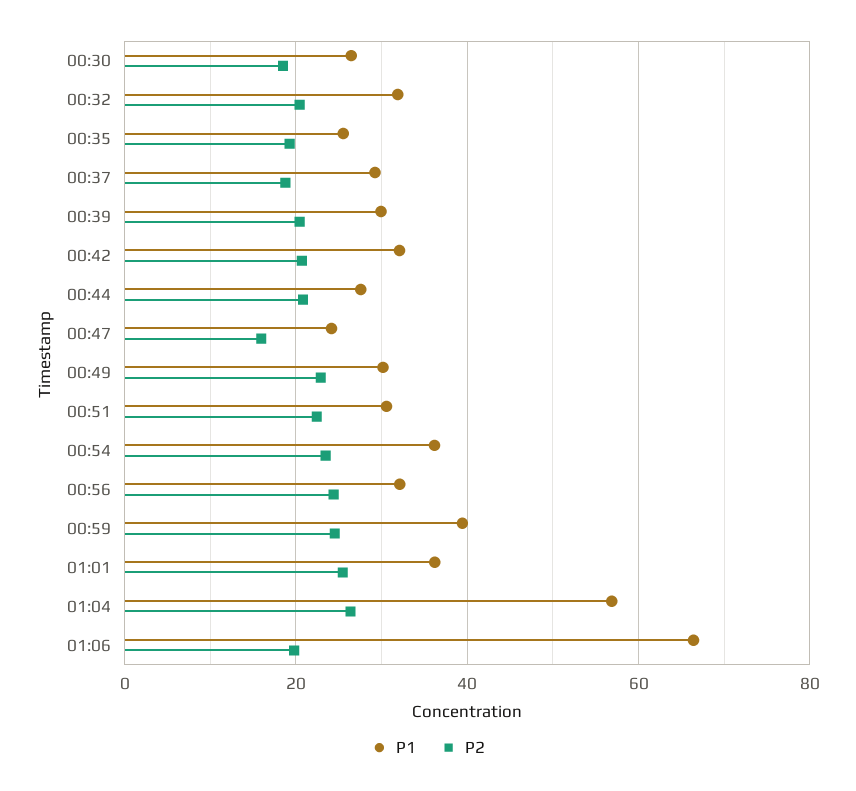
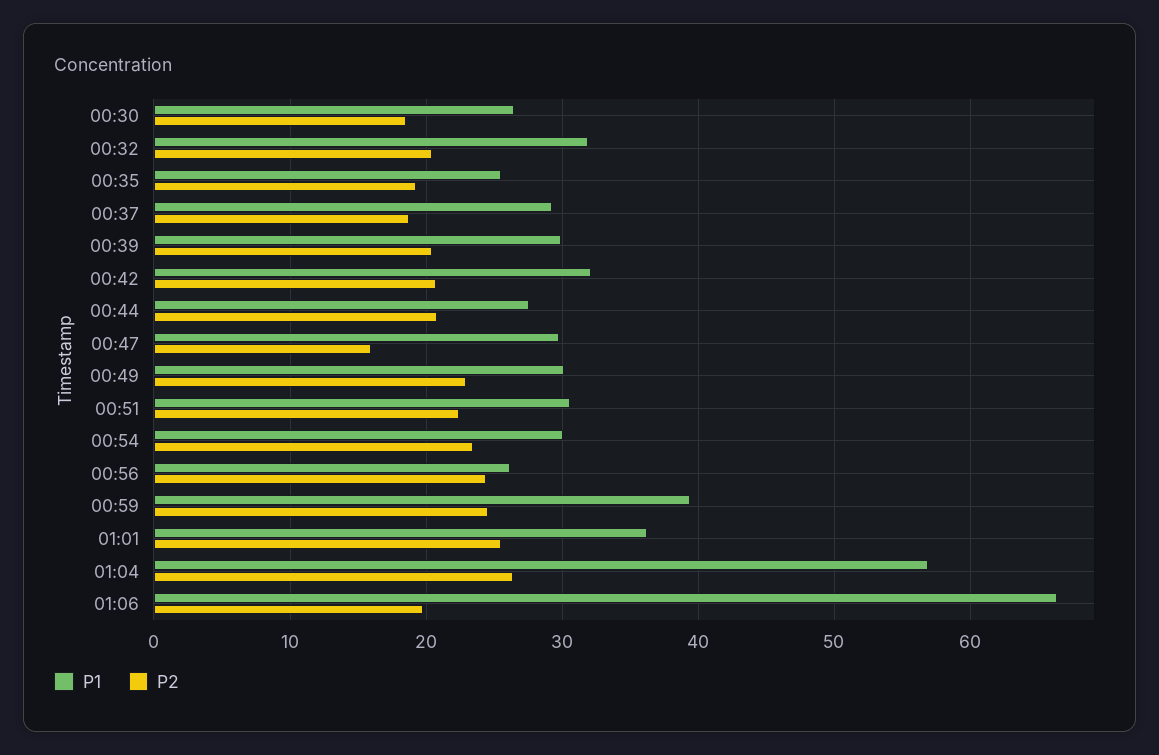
  {
    "P1": {
      "00:30": 26,
      "00:32": 32,
      "00:35": 26,
      "00:37": 29,
      "00:39": 30,
      "00:42": 32,
      "00:44": 28,
-     "00:47": 24,
+     "00:47": 30,
      "00:49": 30,
      "00:51": 31,
-     "00:54": 36,
+     "00:54": 30,
-     "00:56": 32,
+     "00:56": 26,
      "00:59": 39,
      "01:01": 36,
      "01:04": 57,
      "01:06": 66
    },
    "P2": {
      "00:30": 19,
      "00:32": 20,
      "00:35": 19,
      "00:37": 19,
      "00:39": 20,
      "00:42": 21,
      "00:44": 21,
      "00:47": 16,
      "00:49": 23,
      "00:51": 22,
      "00:54": 23,
      "00:56": 24,
      "00:59": 25,
      "01:01": 25,
      "01:04": 26,
      "01:06": 20
    }
  }

